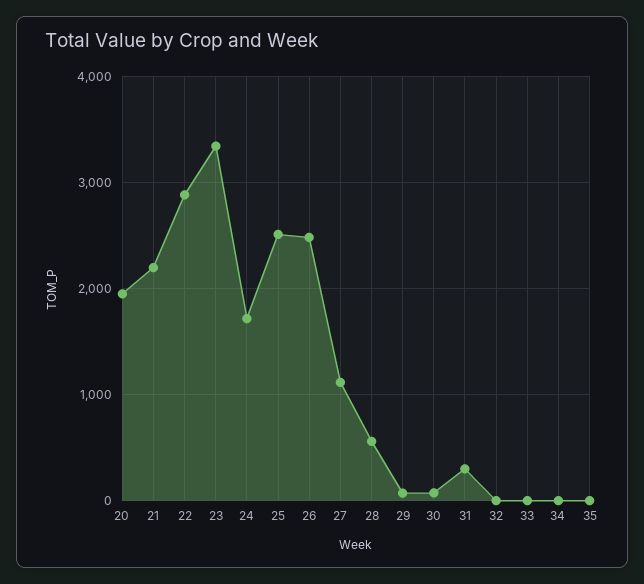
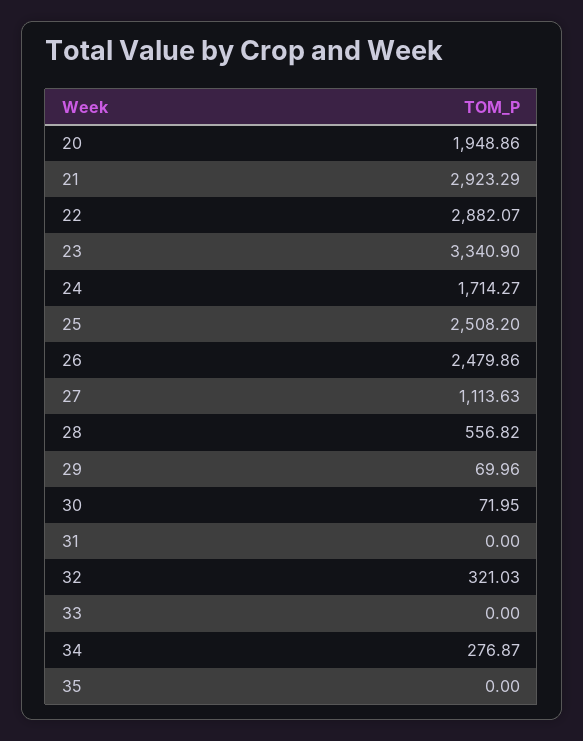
  {
    "20": 1948.86,
-   "21": 2200,
+   "21": 2923.29,
    "22": 2882.07,
    "23": 3340.9,
    "24": 1714.27,
    "25": 2508.2,
    "26": 2479.86,
    "27": 1113.63,
    "28": 556.82,
    "29": 69.96,
    "30": 71.95,
-   "31": 300,
+   "31": 0,
-   "32": 0,
+   "32": 321.03,
    "33": 0,
-   "34": 0,
+   "34": 276.87,
    "35": 0
  }

